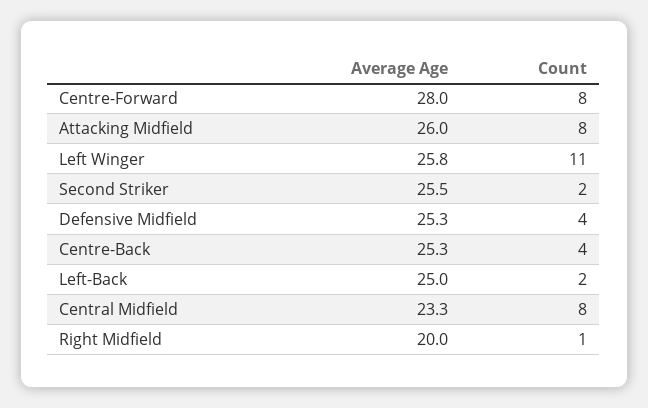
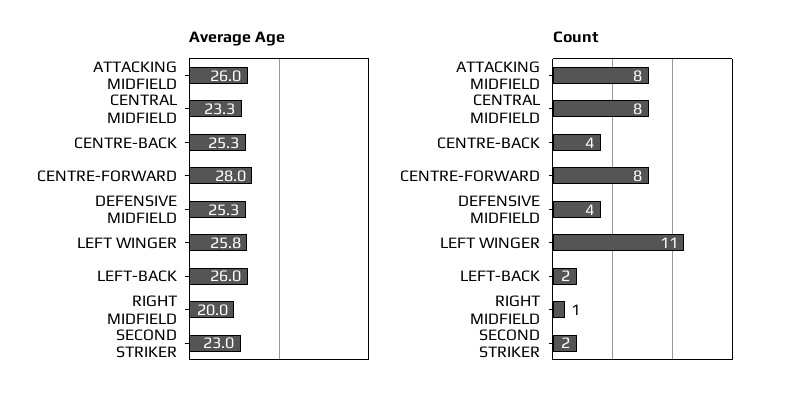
  {
    "Average Age": {
      "Centre-Forward": 28,
      "Attacking Midfield": 26,
      "Left Winger": 25.8,
-     "Second Striker": 25.5,
+     "Second Striker": 23,
      "Defensive Midfield": 25.3,
      "Centre-Back": 25.3,
-     "Left-Back": 25,
+     "Left-Back": 26,
      "Central Midfield": 23.3,
      "Right Midfield": 20
    },
    "Count": {
      "Centre-Forward": 8,
      "Attacking Midfield": 8,
      "Left Winger": 11,
      "Second Striker": 2,
      "Defensive Midfield": 4,
      "Centre-Back": 4,
      "Left-Back": 2,
      "Central Midfield": 8,
      "Right Midfield": 1
    }
  }

